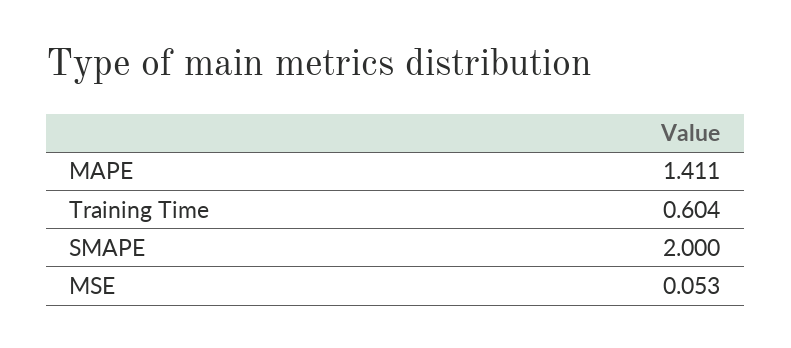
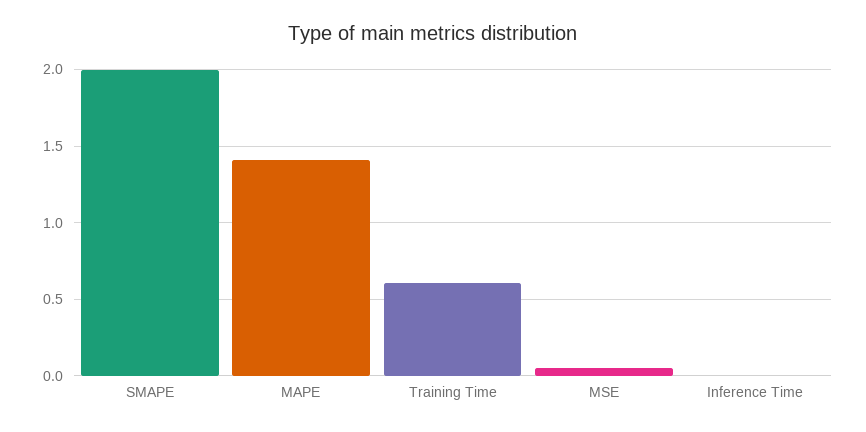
  {
    "MAPE": 1.411,
    "Training Time": 0.604,
    "SMAPE": 2,
-   "MSE": 0.053
+   "MSE": 0.053,
+   "Inference Time": 0
  }

